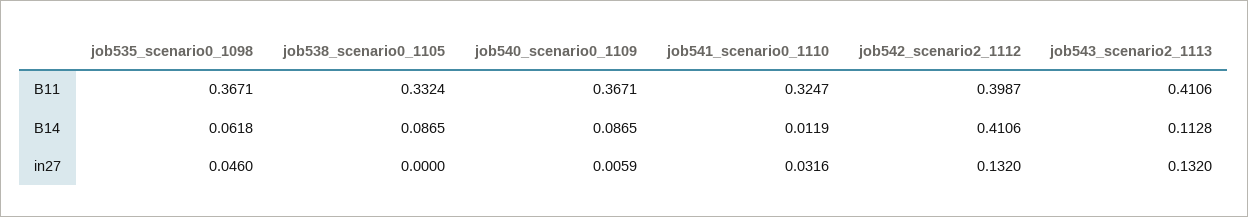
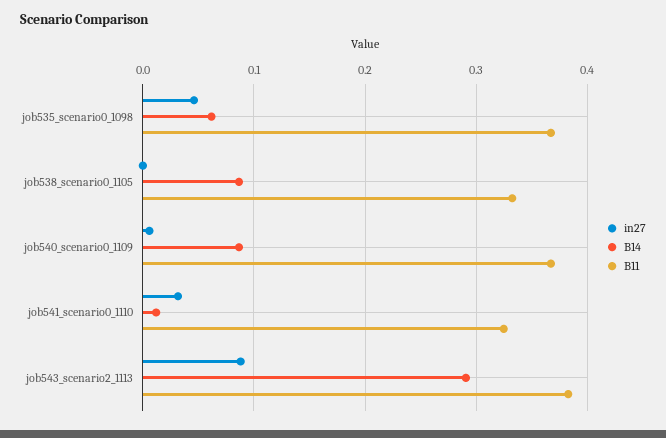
  {
    "B11": {
      "job535_scenario0_1098": 0.3671,
      "job538_scenario0_1105": 0.3324,
      "job540_scenario0_1109": 0.3671,
      "job541_scenario0_1110": 0.3247,
-     "job542_scenario2_1112": 0.3987,
-     "job543_scenario2_1113": 0.4106
+     "job543_scenario2_1113": 0.38
    },
    "B14": {
      "job535_scenario0_1098": 0.0618,
      "job538_scenario0_1105": 0.0865,
      "job540_scenario0_1109": 0.0865,
      "job541_scenario0_1110": 0.0119,
-     "job542_scenario2_1112": 0.4106,
-     "job543_scenario2_1113": 0.1128
+     "job543_scenario2_1113": 0.29
    },
    "in27": {
      "job535_scenario0_1098": 0.046,
      "job538_scenario0_1105": 0,
      "job540_scenario0_1109": 0.0059,
      "job541_scenario0_1110": 0.0316,
-     "job542_scenario2_1112": 0.132,
-     "job543_scenario2_1113": 0.132
+     "job543_scenario2_1113": 0.09
    }
  }

